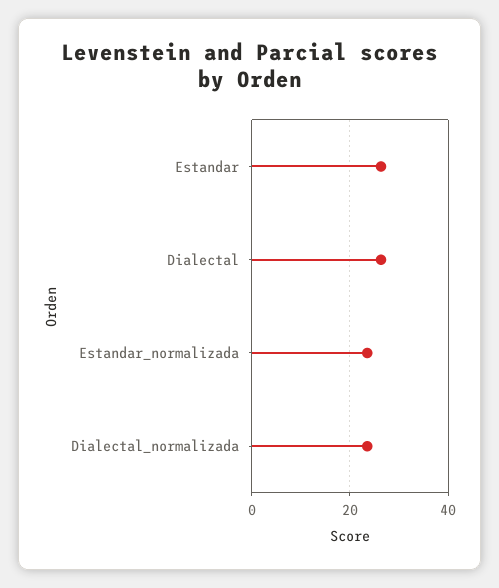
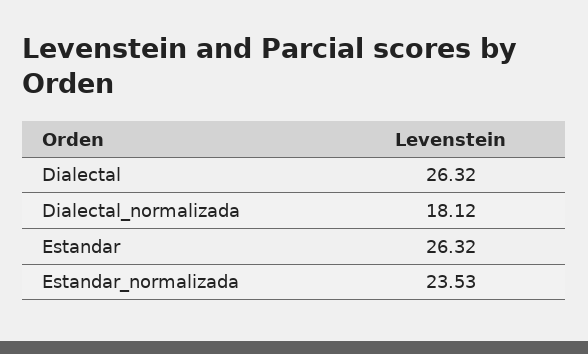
  {
    "Estandar": 26.32,
    "Dialectal": 26.32,
    "Estandar_normalizada": 23.53,
-   "Dialectal_normalizada": 24
+   "Dialectal_normalizada": 18.12
  }

